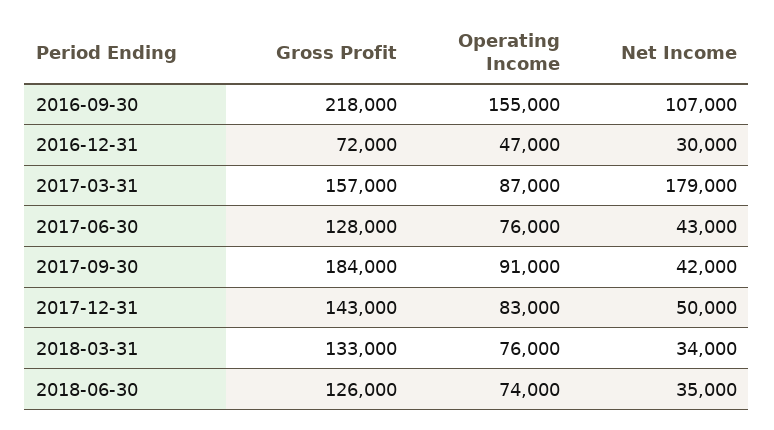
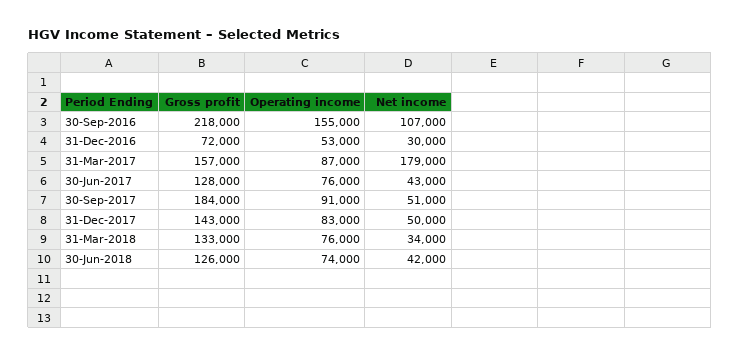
  {
    "Gross Profit": {
      "2016-09-30": 218000,
      "2016-12-31": 72000,
      "2017-03-31": 157000,
      "2017-06-30": 128000,
      "2017-09-30": 184000,
      "2017-12-31": 143000,
      "2018-03-31": 133000,
      "2018-06-30": 126000
    },
    "Operating Income": {
      "2016-09-30": 155000,
-     "2016-12-31": 47000,
+     "2016-12-31": 53000,
      "2017-03-31": 87000,
      "2017-06-30": 76000,
      "2017-09-30": 91000,
      "2017-12-31": 83000,
      "2018-03-31": 76000,
      "2018-06-30": 74000
    },
    "Net Income": {
      "2016-09-30": 107000,
      "2016-12-31": 30000,
      "2017-03-31": 179000,
      "2017-06-30": 43000,
-     "2017-09-30": 42000,
+     "2017-09-30": 51000,
      "2017-12-31": 50000,
      "2018-03-31": 34000,
-     "2018-06-30": 35000
+     "2018-06-30": 42000
    }
  }

